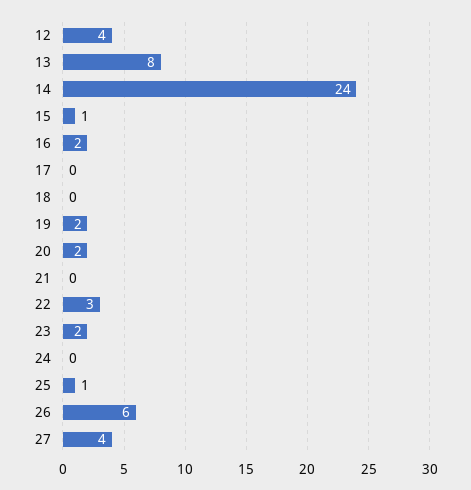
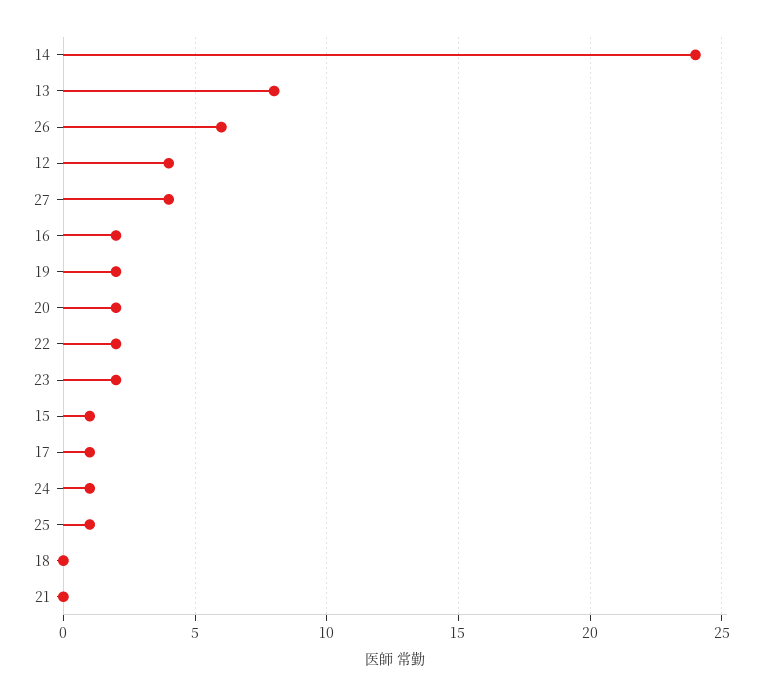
  {
    "12": 4,
    "13": 8,
    "14": 24,
    "15": 1,
    "16": 2,
-   "17": 0,
+   "17": 1,
    "18": 0,
    "19": 2,
    "20": 2,
    "21": 0,
-   "22": 3,
+   "22": 2,
    "23": 2,
-   "24": 0,
+   "24": 1,
    "25": 1,
    "26": 6,
    "27": 4
  }

